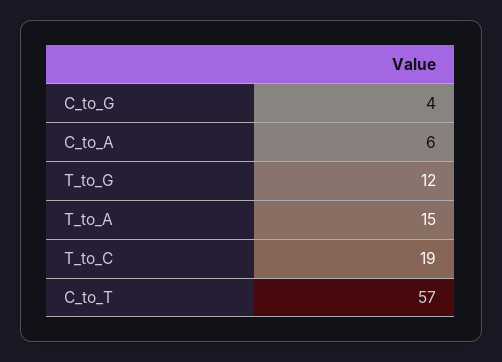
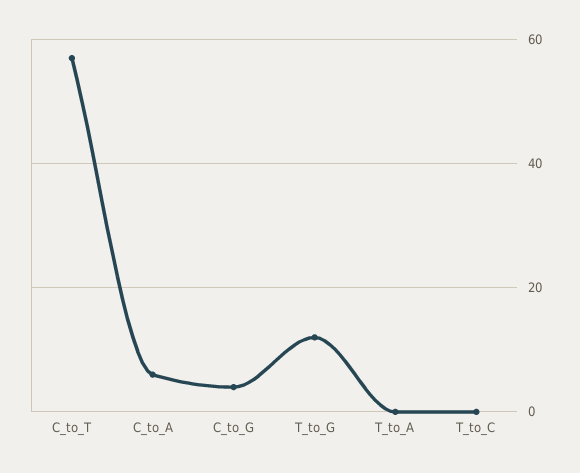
  {
    "C_to_G": 4,
    "C_to_A": 6,
    "T_to_G": 12,
-   "T_to_A": 15,
+   "T_to_A": 0,
-   "T_to_C": 19,
+   "T_to_C": 0,
    "C_to_T": 57
  }

